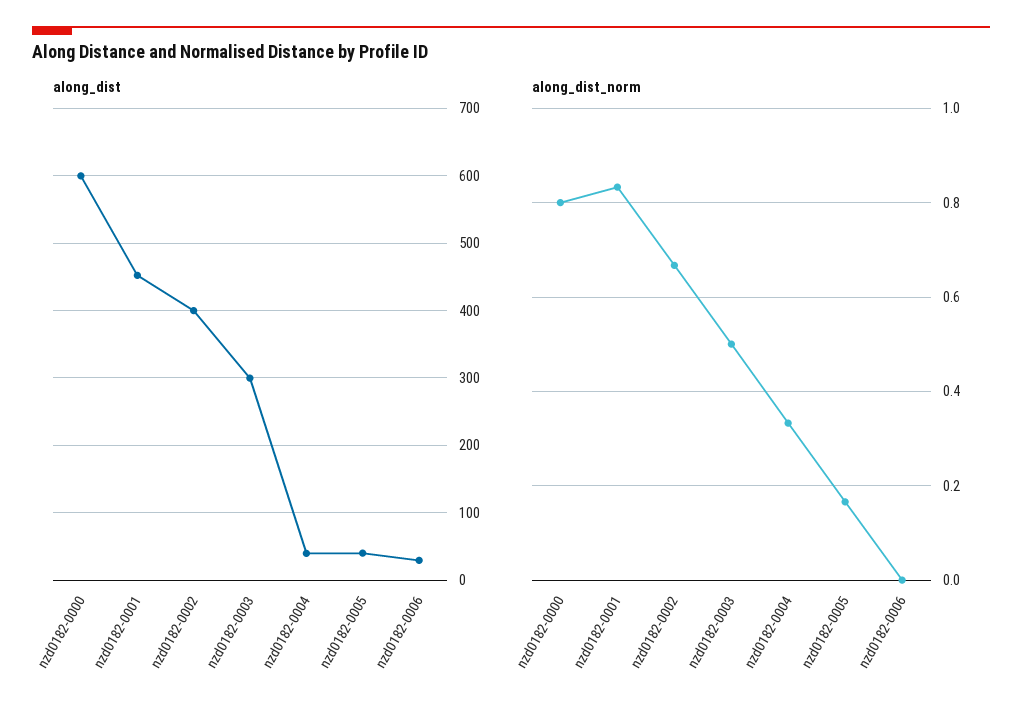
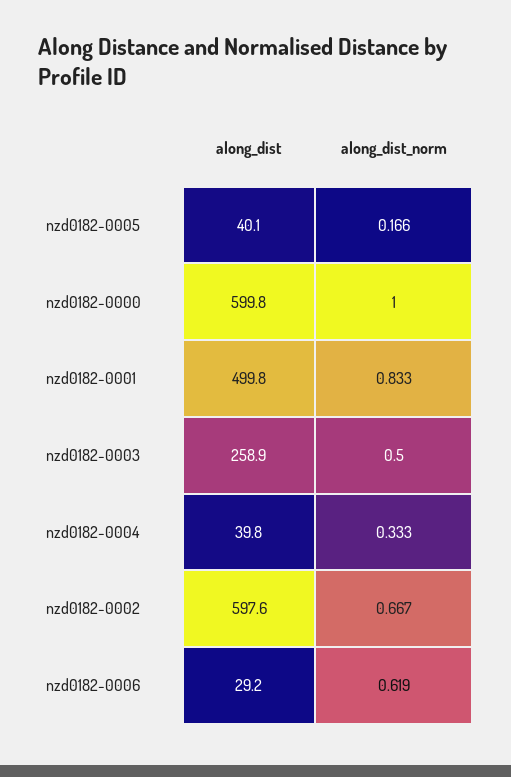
  {
    "along_dist": {
      "nzd0182-0000": 599.8,
-     "nzd0182-0001": 450,
+     "nzd0182-0001": 499.8,
-     "nzd0182-0002": 400,
+     "nzd0182-0002": 597.6,
-     "nzd0182-0003": 300,
+     "nzd0182-0003": 258.9,
      "nzd0182-0004": 39.8,
      "nzd0182-0005": 40.1,
      "nzd0182-0006": 29.2
    },
    "along_dist_norm": {
-     "nzd0182-0000": 0.8,
+     "nzd0182-0000": 1,
      "nzd0182-0001": 0.833,
      "nzd0182-0002": 0.667,
      "nzd0182-0003": 0.5,
      "nzd0182-0004": 0.333,
      "nzd0182-0005": 0.166,
-     "nzd0182-0006": 0
+     "nzd0182-0006": 0.619
    }
  }

